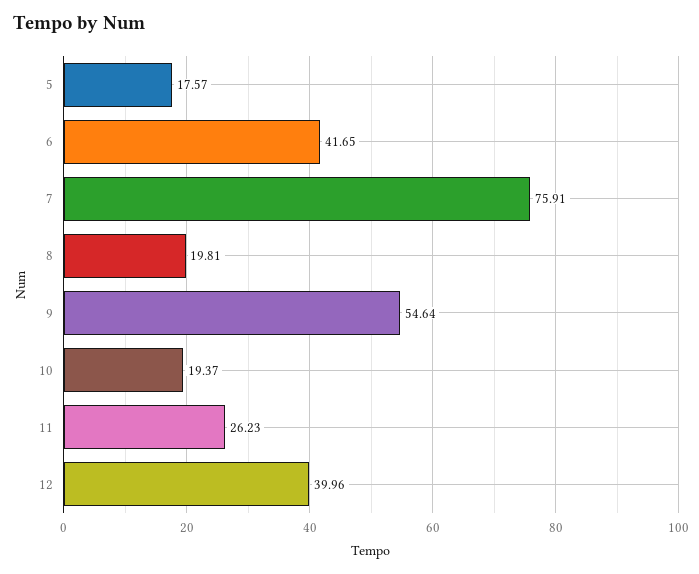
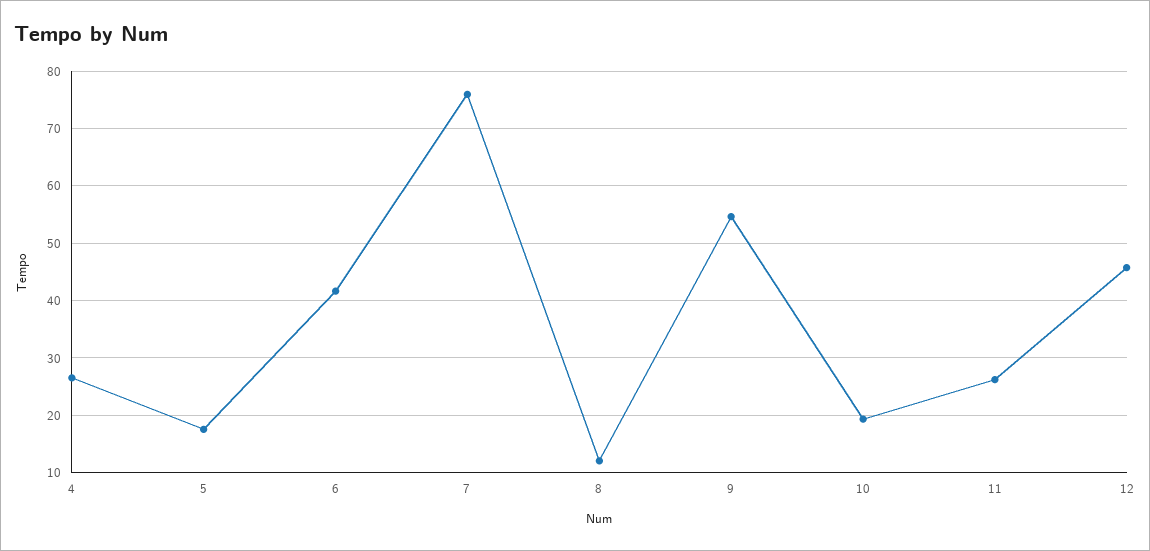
  {
    "5": 17.57,
    "6": 41.65,
    "7": 75.91,
-   "8": 19.81,
+   "8": 12,
    "9": 54.64,
    "10": 19.37,
    "11": 26.23,
-   "12": 39.96
+   "12": 46,
+   "4": 26
  }

